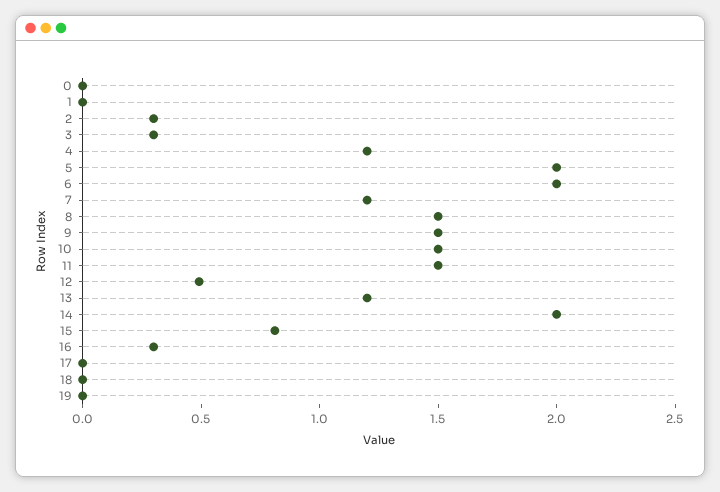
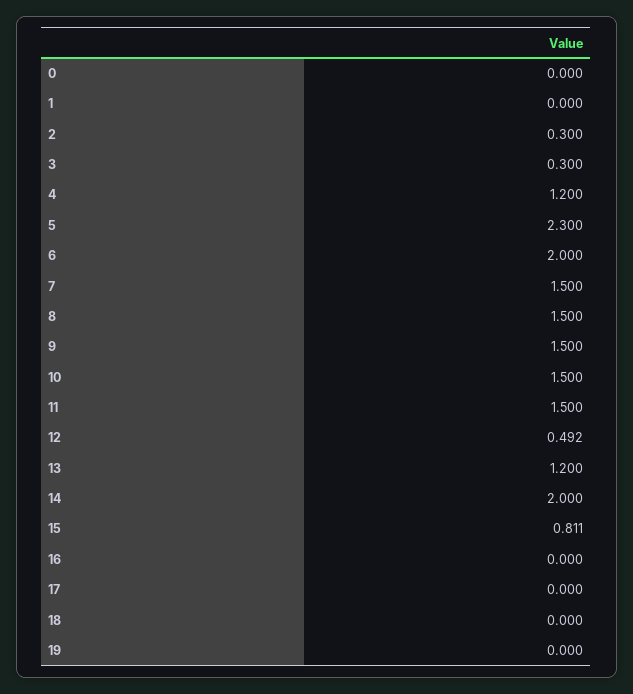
  {
    "0": 0,
    "1": 0,
    "2": 0.3,
    "3": 0.3,
    "4": 1.2,
-   "5": 2,
+   "5": 2.3,
    "6": 2,
-   "7": 1.2,
+   "7": 1.5,
    "8": 1.5,
    "9": 1.5,
    "10": 1.5,
    "11": 1.5,
    "12": 0.492,
    "13": 1.2,
    "14": 2,
    "15": 0.811,
-   "16": 0.3,
+   "16": 0,
    "17": 0,
    "18": 0,
    "19": 0
  }

